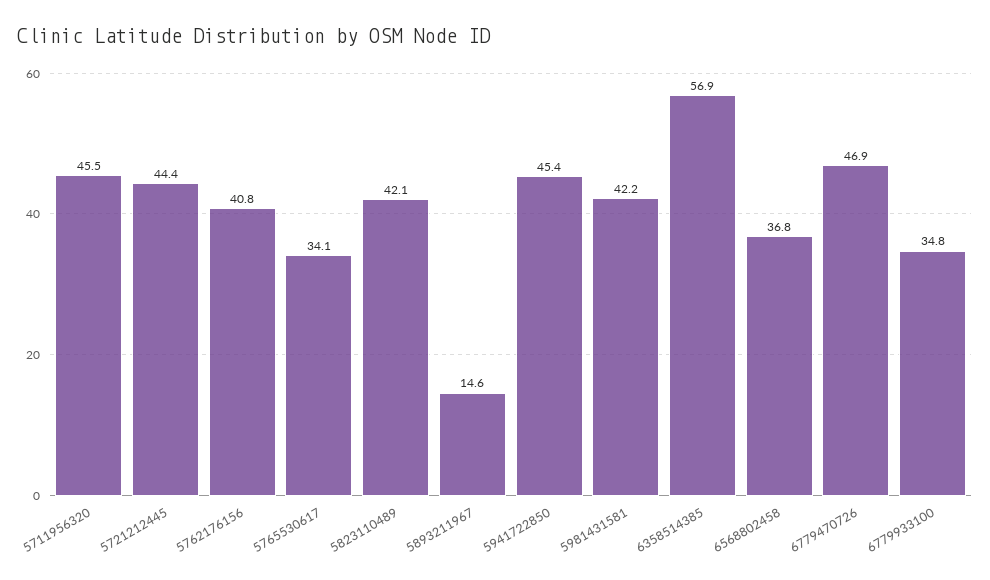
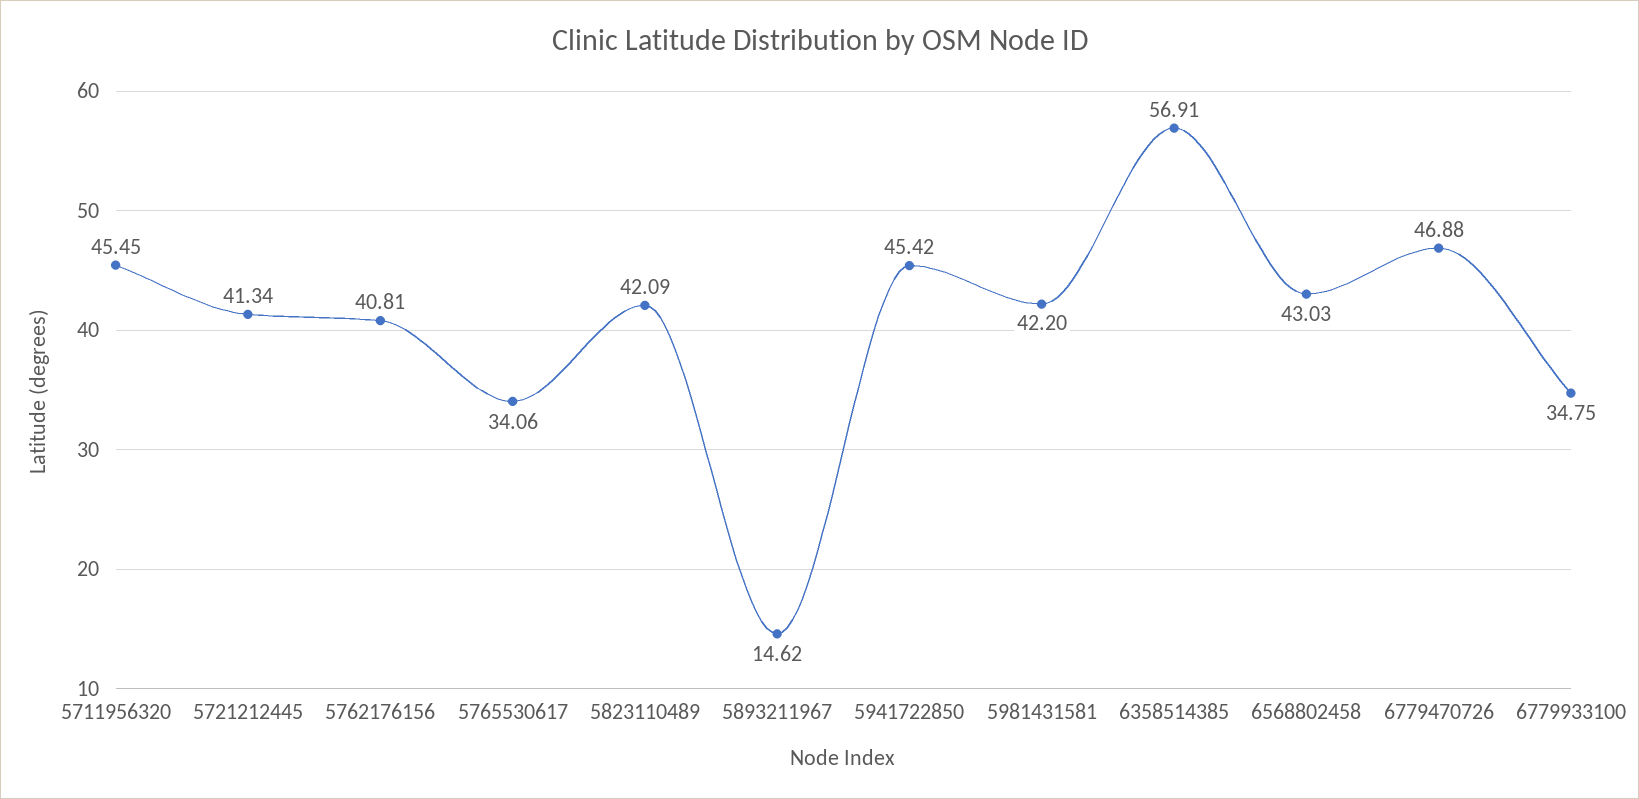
  {
    "5711956320": 45.45,
-   "5721212445": 44.4,
+   "5721212445": 41.34,
    "5762176156": 40.81,
    "5765530617": 34.06,
    "5823110489": 42.09,
    "5893211967": 14.62,
    "5941722850": 45.42,
    "5981431581": 42.2,
    "6358514385": 56.91,
-   "6568802458": 36.8,
+   "6568802458": 43.03,
    "6779470726": 46.88,
    "6779933100": 34.75
  }

